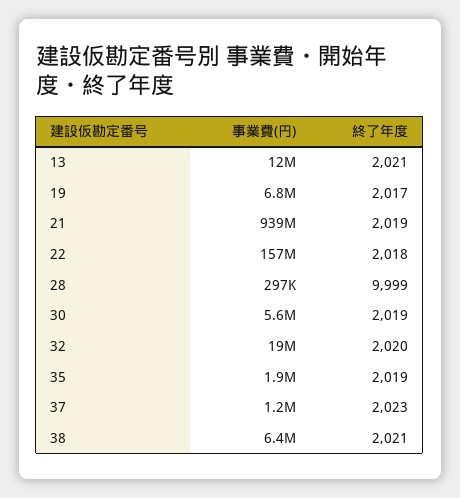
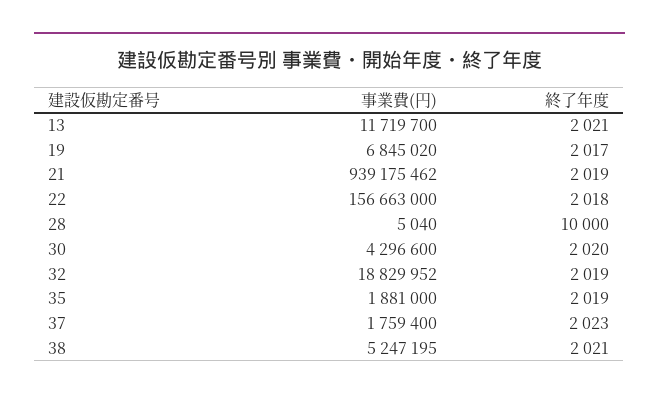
  {
    "事業費(円)": {
      "13": 11719700,
      "19": 6845020,
      "21": 939175462,
      "22": 156663000,
-     "28": 297000,
+     "28": 5040,
-     "30": 5600000,
+     "30": 4296600,
      "32": 18829952,
      "35": 1881000,
-     "37": 1200000,
+     "37": 1759400,
-     "38": 6400000
+     "38": 5247195
    },
    "終了年度": {
      "13": 2021,
      "19": 2017,
      "21": 2019,
      "22": 2018,
-     "28": 9999,
+     "28": 10000,
-     "30": 2019,
+     "30": 2020,
-     "32": 2020,
+     "32": 2019,
      "35": 2019,
      "37": 2023,
      "38": 2021
    }
  }

